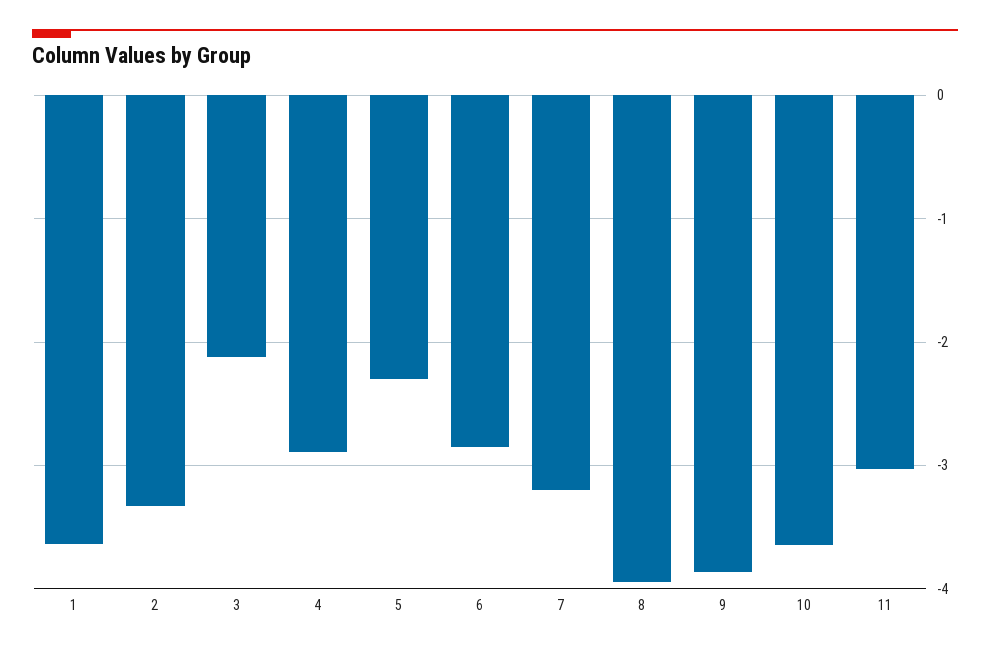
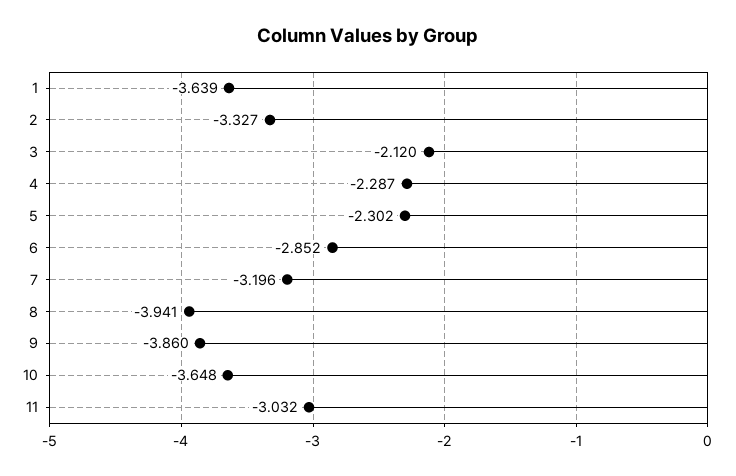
  {
    "1": -3.639,
    "2": -3.327,
    "3": -2.12,
-   "4": -2.9,
+   "4": -2.287,
    "5": -2.302,
    "6": -2.852,
    "7": -3.196,
    "8": -3.941,
    "9": -3.86,
    "10": -3.648,
    "11": -3.032
  }

